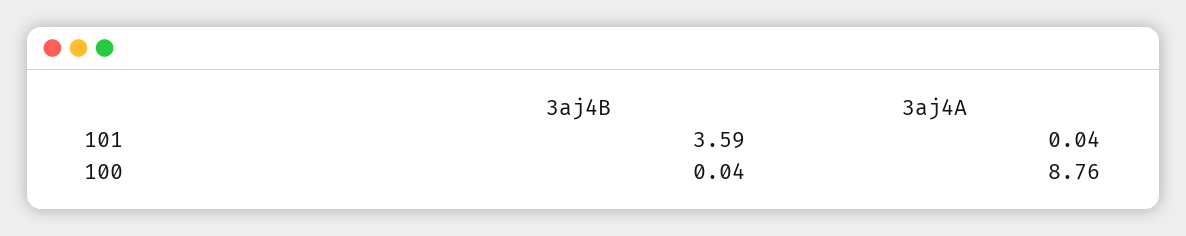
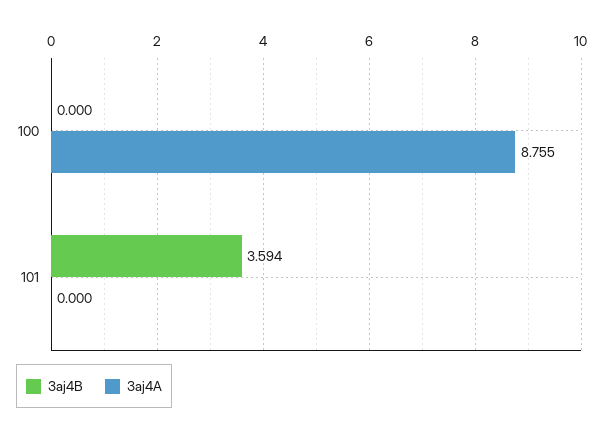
  {
    "3aj4B": {
      "101": 3.594,
-     "100": 0.04
+     "100": 0
    },
    "3aj4A": {
-     "101": 0.04,
+     "101": 0,
      "100": 8.755
    }
  }

